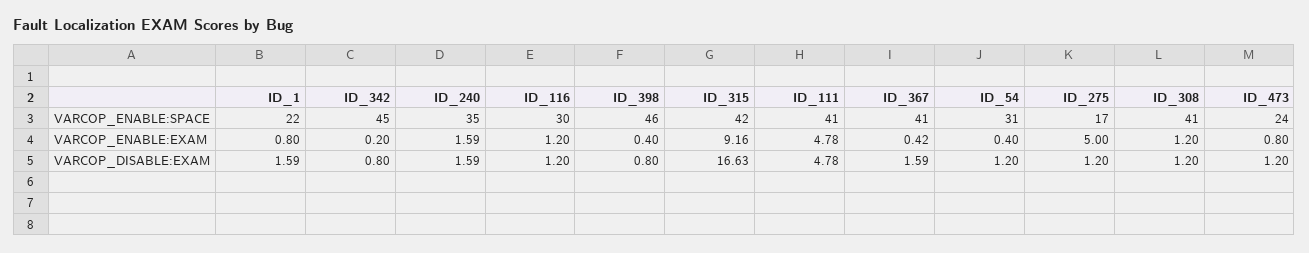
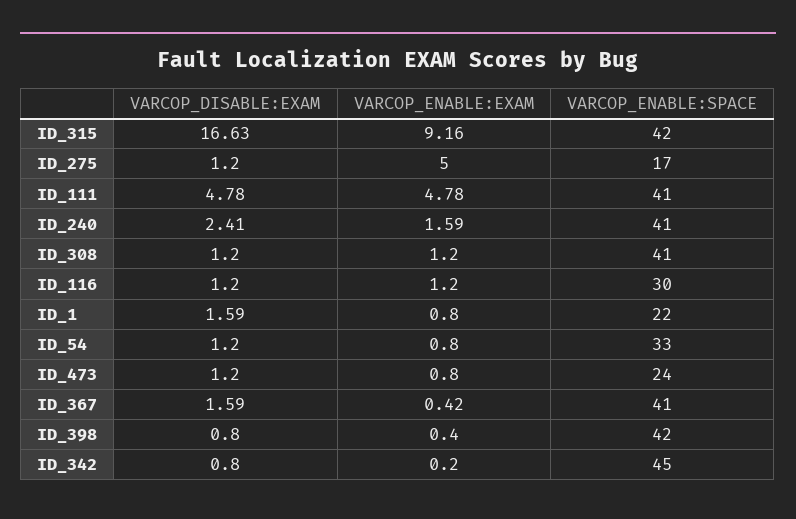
  {
    "ID_1": {
      "VARCOP_ENABLE:SPACE": 22,
      "VARCOP_ENABLE:EXAM": 0.8,
      "VARCOP_DISABLE:EXAM": 1.59
    },
    "ID_342": {
      "VARCOP_ENABLE:SPACE": 45,
      "VARCOP_ENABLE:EXAM": 0.2,
      "VARCOP_DISABLE:EXAM": 0.8
    },
    "ID_240": {
-     "VARCOP_ENABLE:SPACE": 35,
+     "VARCOP_ENABLE:SPACE": 41,
      "VARCOP_ENABLE:EXAM": 1.59,
-     "VARCOP_DISABLE:EXAM": 1.59
+     "VARCOP_DISABLE:EXAM": 2.41
    },
    "ID_116": {
      "VARCOP_ENABLE:SPACE": 30,
      "VARCOP_ENABLE:EXAM": 1.2,
      "VARCOP_DISABLE:EXAM": 1.2
    },
    "ID_398": {
-     "VARCOP_ENABLE:SPACE": 46,
+     "VARCOP_ENABLE:SPACE": 42,
      "VARCOP_ENABLE:EXAM": 0.4,
      "VARCOP_DISABLE:EXAM": 0.8
    },
    "ID_315": {
      "VARCOP_ENABLE:SPACE": 42,
      "VARCOP_ENABLE:EXAM": 9.16,
      "VARCOP_DISABLE:EXAM": 16.63
    },
    "ID_111": {
      "VARCOP_ENABLE:SPACE": 41,
      "VARCOP_ENABLE:EXAM": 4.78,
      "VARCOP_DISABLE:EXAM": 4.78
    },
    "ID_367": {
      "VARCOP_ENABLE:SPACE": 41,
      "VARCOP_ENABLE:EXAM": 0.42,
      "VARCOP_DISABLE:EXAM": 1.59
    },
    "ID_54": {
-     "VARCOP_ENABLE:SPACE": 31,
+     "VARCOP_ENABLE:SPACE": 33,
-     "VARCOP_ENABLE:EXAM": 0.4,
+     "VARCOP_ENABLE:EXAM": 0.8,
      "VARCOP_DISABLE:EXAM": 1.2
    },
    "ID_275": {
      "VARCOP_ENABLE:SPACE": 17,
      "VARCOP_ENABLE:EXAM": 5,
      "VARCOP_DISABLE:EXAM": 1.2
    },
    "ID_308": {
      "VARCOP_ENABLE:SPACE": 41,
      "VARCOP_ENABLE:EXAM": 1.2,
      "VARCOP_DISABLE:EXAM": 1.2
    },
    "ID_473": {
      "VARCOP_ENABLE:SPACE": 24,
      "VARCOP_ENABLE:EXAM": 0.8,
      "VARCOP_DISABLE:EXAM": 1.2
    }
  }

